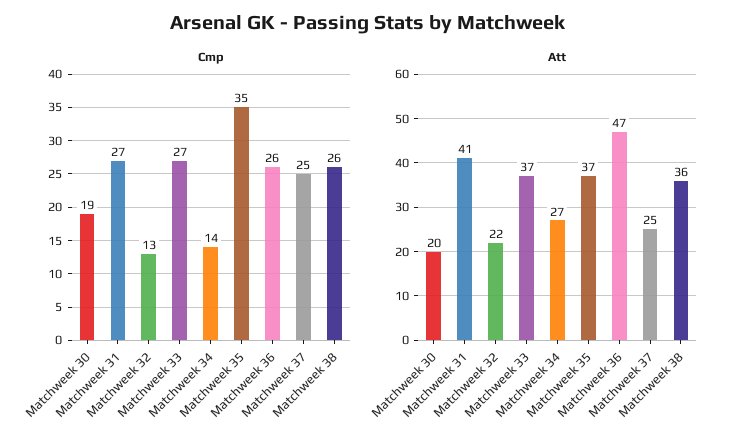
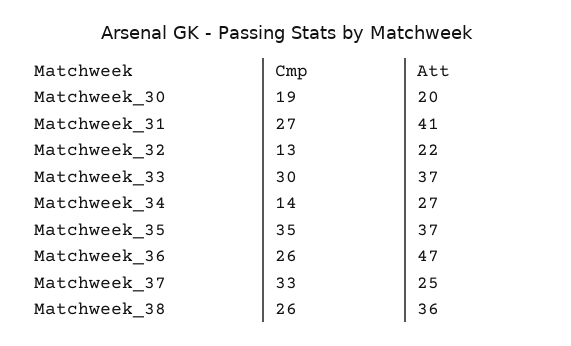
  {
    "Cmp": {
      "Matchweek 30": 19,
      "Matchweek 31": 27,
      "Matchweek 32": 13,
-     "Matchweek 33": 27,
+     "Matchweek 33": 30,
      "Matchweek 34": 14,
      "Matchweek 35": 35,
      "Matchweek 36": 26,
-     "Matchweek 37": 25,
+     "Matchweek 37": 33,
      "Matchweek 38": 26
    },
    "Att": {
      "Matchweek 30": 20,
      "Matchweek 31": 41,
      "Matchweek 32": 22,
      "Matchweek 33": 37,
      "Matchweek 34": 27,
      "Matchweek 35": 37,
      "Matchweek 36": 47,
      "Matchweek 37": 25,
      "Matchweek 38": 36
    }
  }

